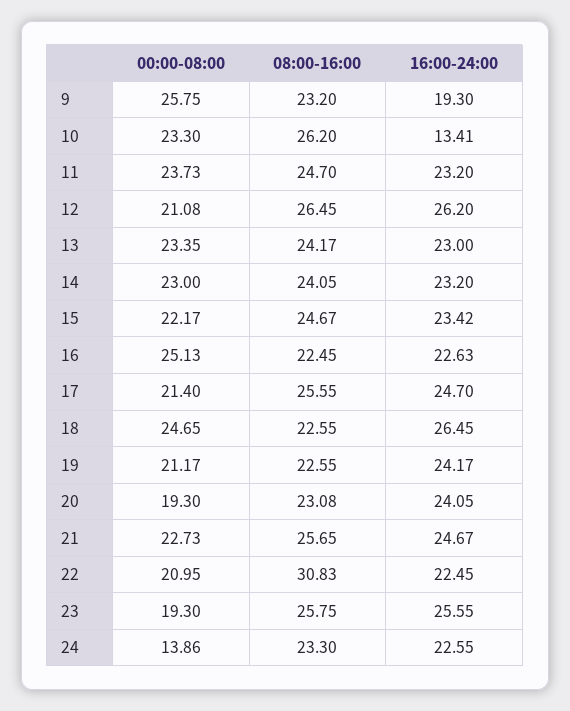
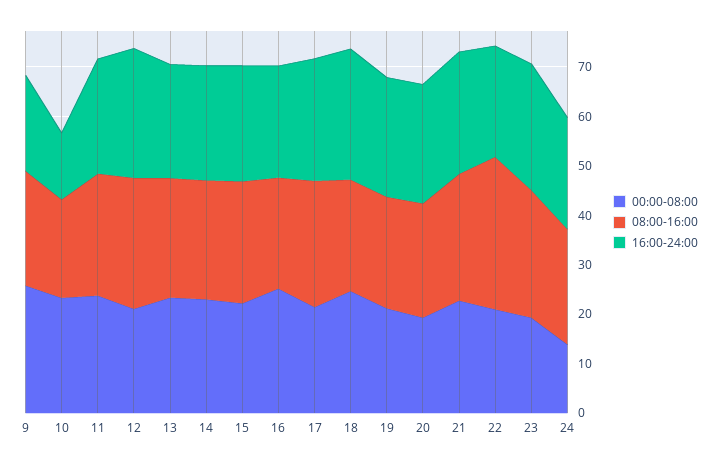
  {
    "00:00-08:00": {
      "9": 25.75,
      "10": 23.3,
      "11": 23.73,
      "12": 21.08,
      "13": 23.35,
      "14": 23,
      "15": 22.17,
      "16": 25.13,
      "17": 21.4,
      "18": 24.65,
      "19": 21.17,
      "20": 19.3,
      "21": 22.73,
      "22": 20.95,
      "23": 19.3,
      "24": 13.86
    },
    "08:00-16:00": {
      "9": 23.2,
-     "10": 26.2,
+     "10": 20,
      "11": 24.7,
      "12": 26.45,
      "13": 24.17,
      "14": 24.05,
      "15": 24.67,
      "16": 22.45,
      "17": 25.55,
      "18": 22.55,
      "19": 22.55,
      "20": 23.08,
      "21": 25.65,
      "22": 30.83,
      "23": 25.75,
      "24": 23.3
    },
    "16:00-24:00": {
      "9": 19.3,
      "10": 13.41,
      "11": 23.2,
      "12": 26.2,
      "13": 23,
      "14": 23.2,
      "15": 23.42,
      "16": 22.63,
      "17": 24.7,
      "18": 26.45,
      "19": 24.17,
      "20": 24.05,
      "21": 24.67,
      "22": 22.45,
      "23": 25.55,
      "24": 22.55
    }
  }

